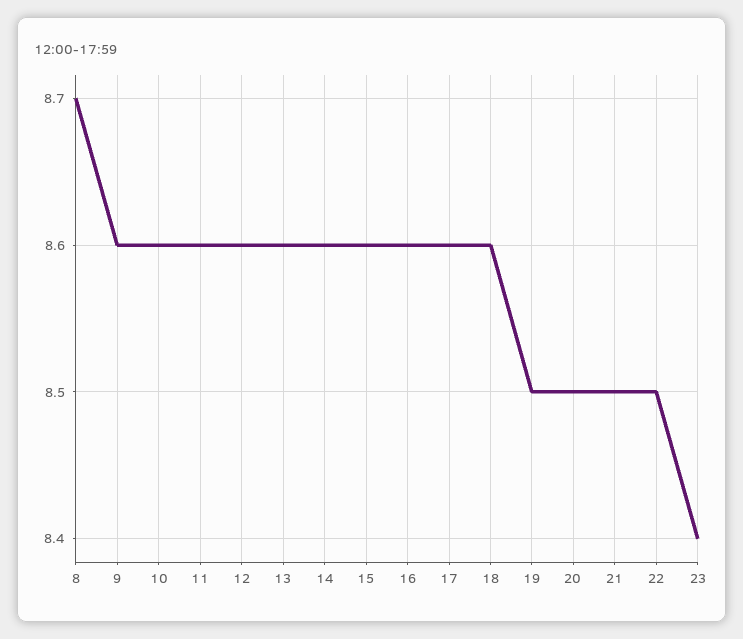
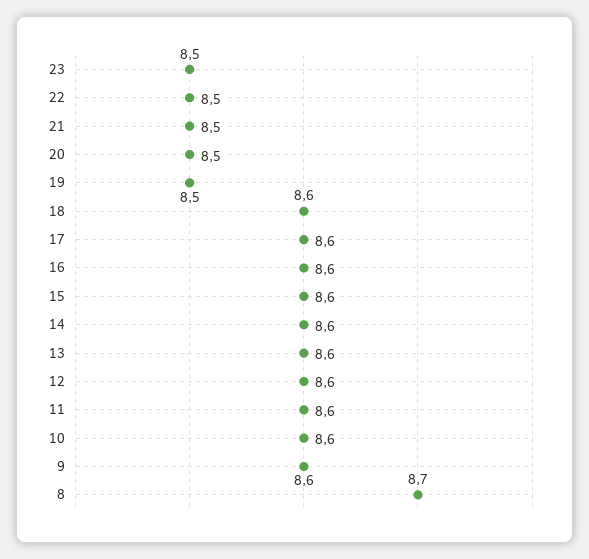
  {
    "8": 8.7,
    "9": 8.6,
    "10": 8.6,
    "11": 8.6,
    "12": 8.6,
    "13": 8.6,
    "14": 8.6,
    "15": 8.6,
    "16": 8.6,
    "17": 8.6,
    "18": 8.6,
    "19": 8.5,
    "20": 8.5,
    "21": 8.5,
    "22": 8.5,
-   "23": 8.4
+   "23": 8.5
  }

